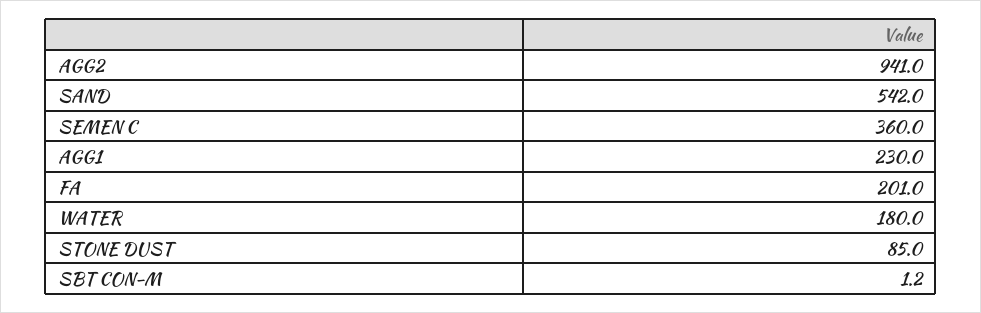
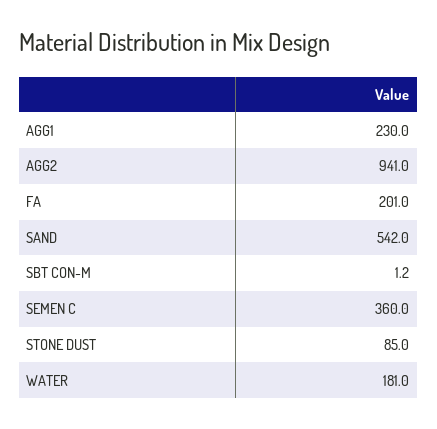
  {
    "AGG2": 941,
    "SAND": 542,
    "SEMEN C": 360,
    "AGG1": 230,
    "FA": 201,
-   "WATER": 180,
+   "WATER": 181,
    "STONE DUST": 85,
    "SBT CON-M": 1.2
  }

